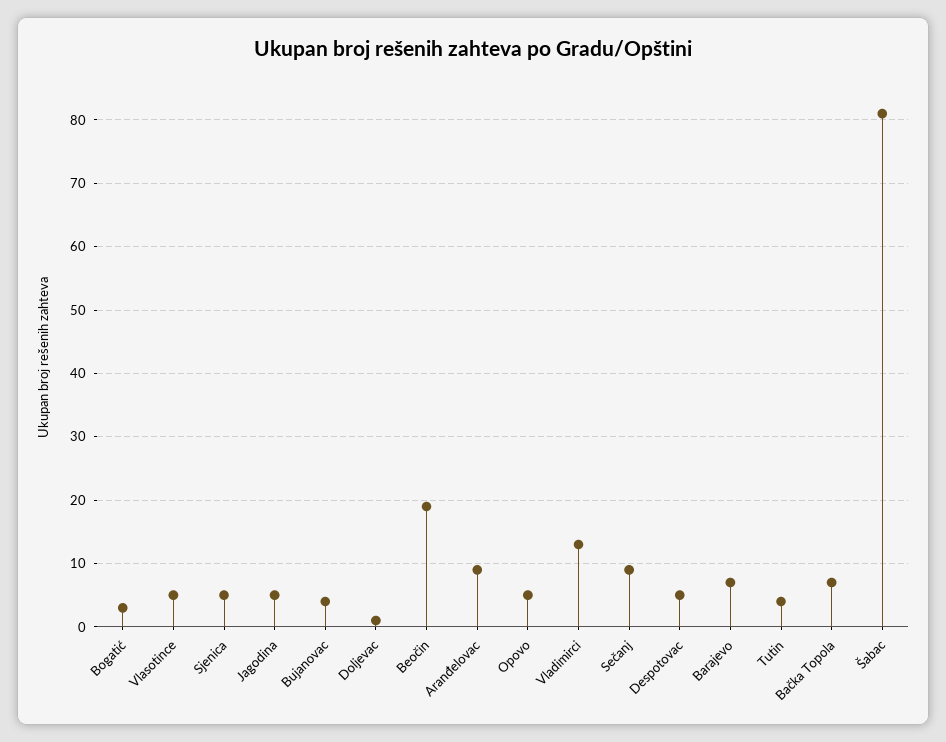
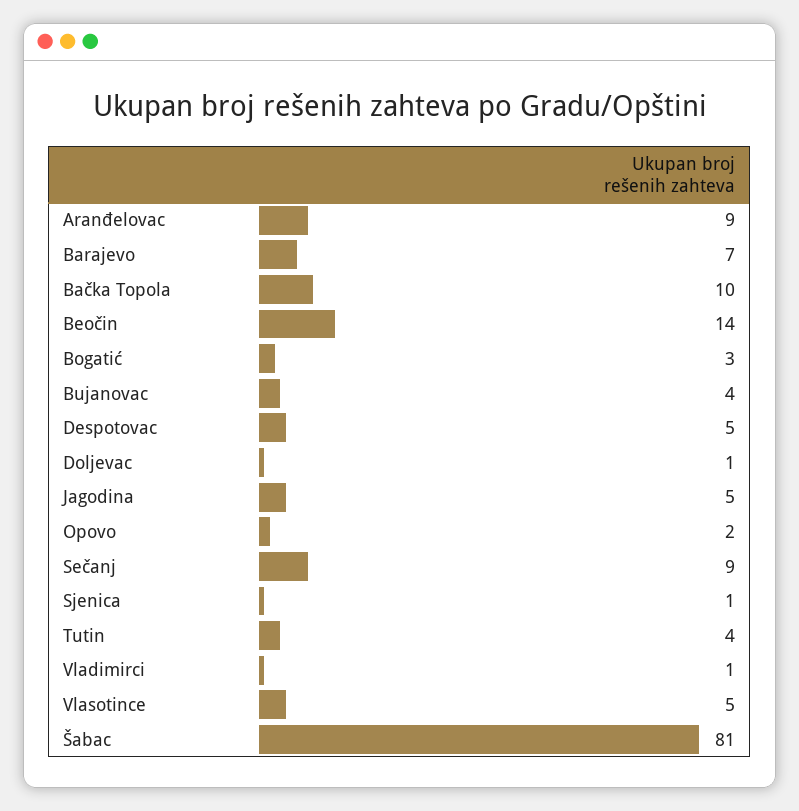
  {
    "Bogatić": 3,
    "Vlasotince": 5,
-   "Sjenica": 5,
+   "Sjenica": 1,
    "Jagodina": 5,
    "Bujanovac": 4,
    "Doljevac": 1,
-   "Beočin": 19,
+   "Beočin": 14,
    "Aranđelovac": 9,
-   "Opovo": 5,
+   "Opovo": 2,
-   "Vladimirci": 13,
+   "Vladimirci": 1,
    "Sečanj": 9,
    "Despotovac": 5,
    "Barajevo": 7,
    "Tutin": 4,
-   "Bačka Topola": 7,
+   "Bačka Topola": 10,
    "Šabac": 81
  }

